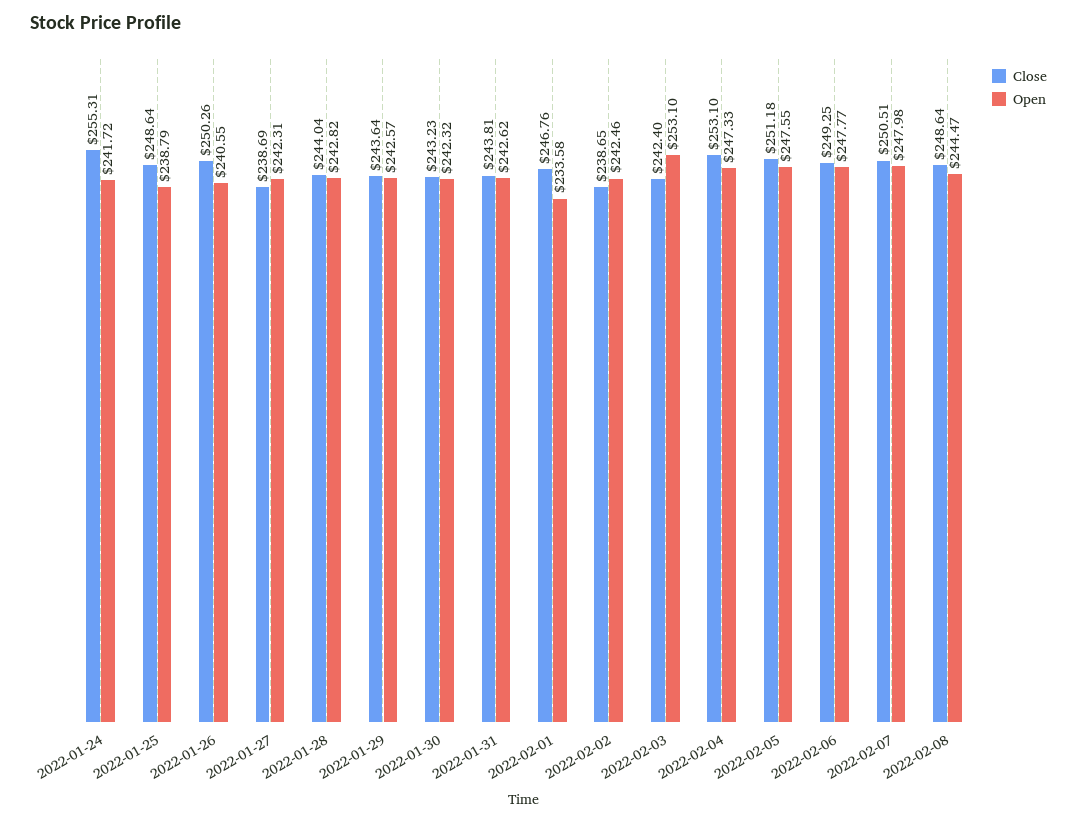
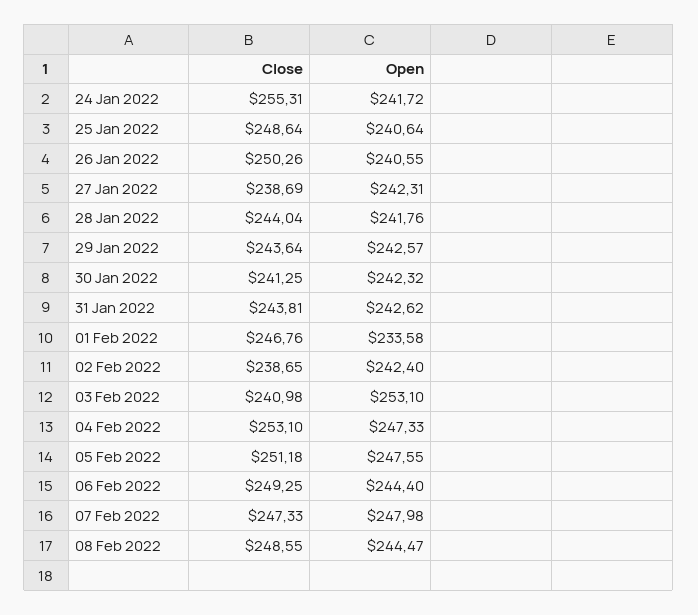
  {
    "Close": {
      "2022-01-24": 255.31,
      "2022-01-25": 248.64,
      "2022-01-26": 250.26,
      "2022-01-27": 238.69,
      "2022-01-28": 244.04,
      "2022-01-29": 243.64,
-     "2022-01-30": 243.23,
+     "2022-01-30": 241.25,
      "2022-01-31": 243.81,
      "2022-02-01": 246.76,
      "2022-02-02": 238.65,
-     "2022-02-03": 242.4,
+     "2022-02-03": 240.98,
      "2022-02-04": 253.1,
      "2022-02-05": 251.18,
      "2022-02-06": 249.25,
-     "2022-02-07": 250.51,
+     "2022-02-07": 247.33,
-     "2022-02-08": 248.64
+     "2022-02-08": 248.55
    },
    "Open": {
      "2022-01-24": 241.72,
-     "2022-01-25": 238.79,
+     "2022-01-25": 240.64,
      "2022-01-26": 240.55,
      "2022-01-27": 242.31,
-     "2022-01-28": 242.82,
+     "2022-01-28": 241.76,
      "2022-01-29": 242.57,
      "2022-01-30": 242.32,
      "2022-01-31": 242.62,
      "2022-02-01": 233.58,
-     "2022-02-02": 242.46,
+     "2022-02-02": 242.4,
      "2022-02-03": 253.1,
      "2022-02-04": 247.33,
      "2022-02-05": 247.55,
-     "2022-02-06": 247.77,
+     "2022-02-06": 244.4,
      "2022-02-07": 247.98,
      "2022-02-08": 244.47
    }
  }

